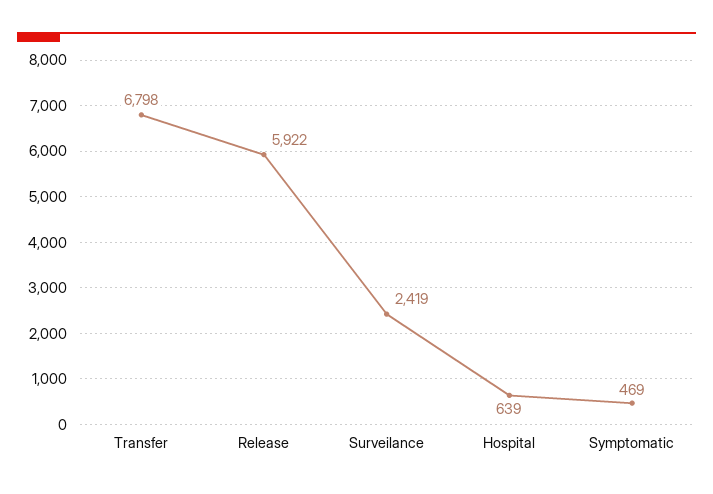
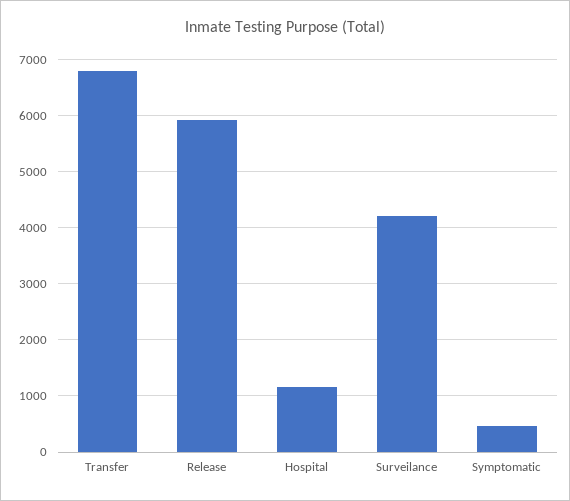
  {
    "Transfer": 6798,
    "Release": 5922,
-   "Surveilance": 2419,
+   "Surveilance": 4200,
-   "Hospital": 639,
+   "Hospital": 1200,
    "Symptomatic": 469
  }

